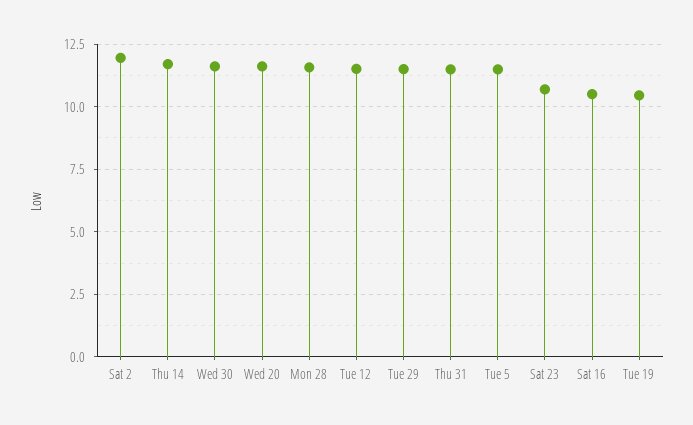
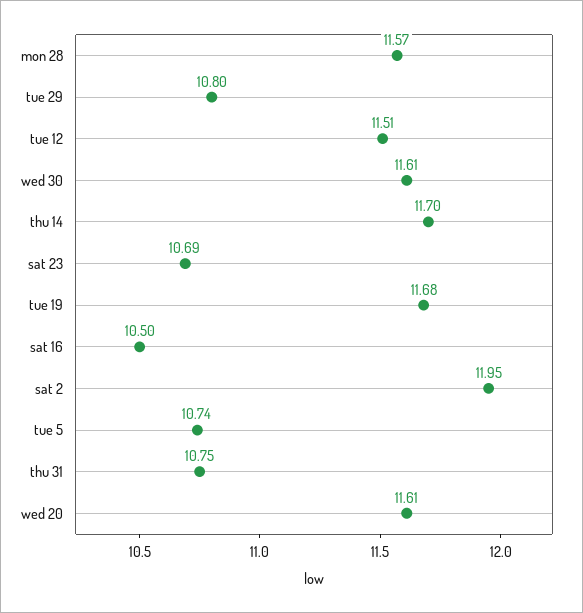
  {
    "Sat 2": 11.95,
    "Thu 14": 11.7,
    "Wed 30": 11.61,
    "Wed 20": 11.61,
    "Mon 28": 11.57,
    "Tue 12": 11.51,
-   "Tue 29": 11.5,
+   "Tue 29": 10.8,
-   "Thu 31": 11.5,
+   "Thu 31": 10.75,
-   "Tue 5": 11.5,
+   "Tue 5": 10.74,
    "Sat 23": 10.69,
    "Sat 16": 10.5,
-   "Tue 19": 10.5
+   "Tue 19": 11.68
  }

